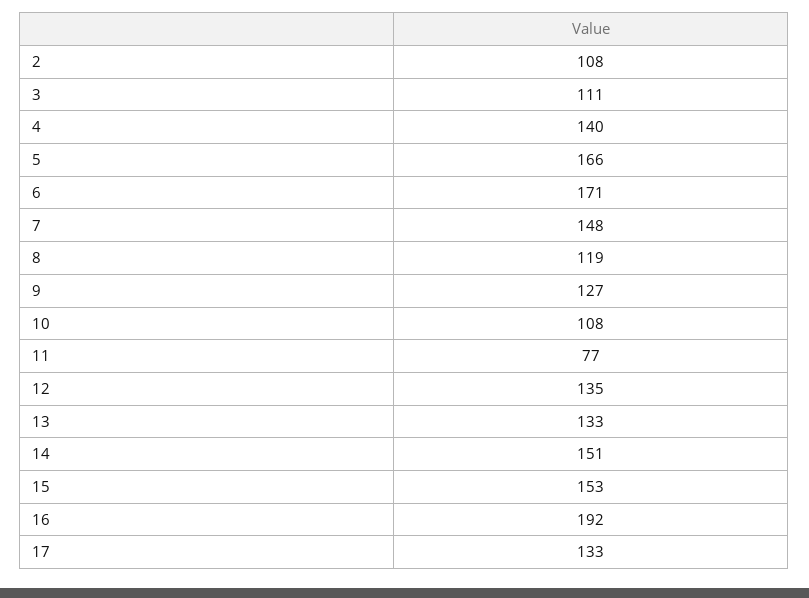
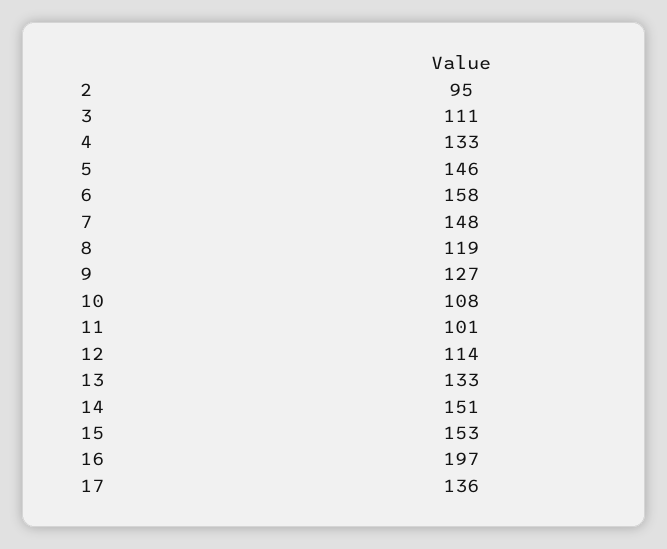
  {
-   "2": 108,
+   "2": 95,
    "3": 111,
-   "4": 140,
+   "4": 133,
-   "5": 166,
+   "5": 146,
-   "6": 171,
+   "6": 158,
    "7": 148,
    "8": 119,
    "9": 127,
    "10": 108,
-   "11": 77,
+   "11": 101,
-   "12": 135,
+   "12": 114,
    "13": 133,
    "14": 151,
    "15": 153,
-   "16": 192,
+   "16": 197,
-   "17": 133
+   "17": 136
  }

